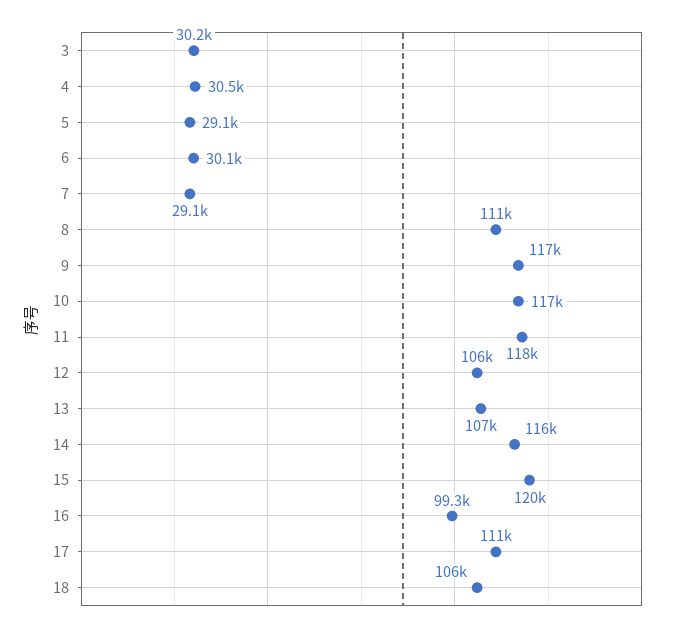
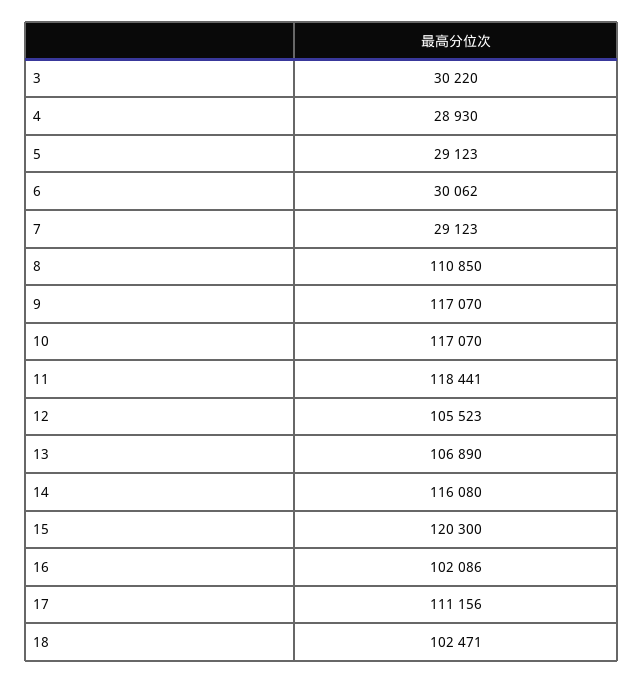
  {
    "3": 30220,
-   "4": 30500,
+   "4": 28930,
    "5": 29123,
    "6": 30062,
    "7": 29123,
    "8": 110850,
    "9": 117070,
    "10": 117070,
    "11": 118441,
    "12": 105523,
    "13": 106890,
    "14": 116080,
    "15": 120300,
-   "16": 99300,
+   "16": 102086,
    "17": 111156,
-   "18": 106000
+   "18": 102471
  }

